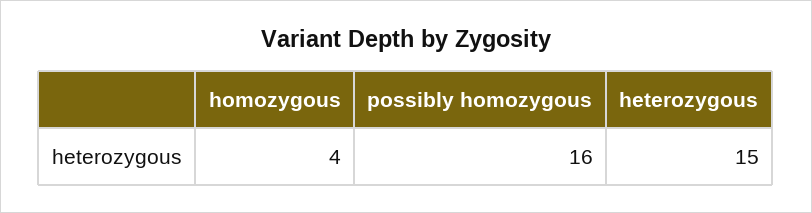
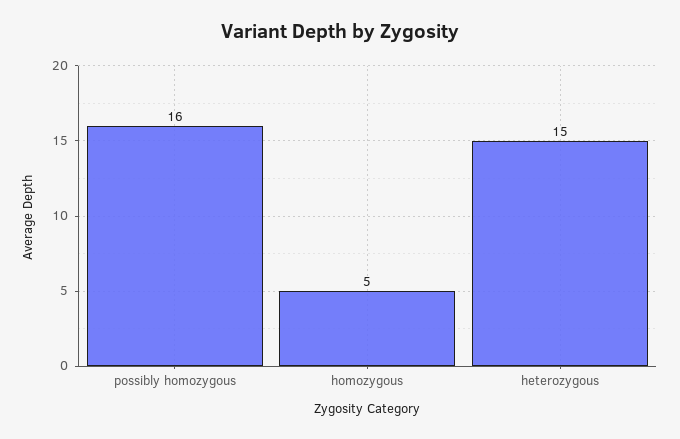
  {
-   "homozygous": 4,
+   "homozygous": 5,
    "possibly homozygous": 16,
    "heterozygous": 15
  }

